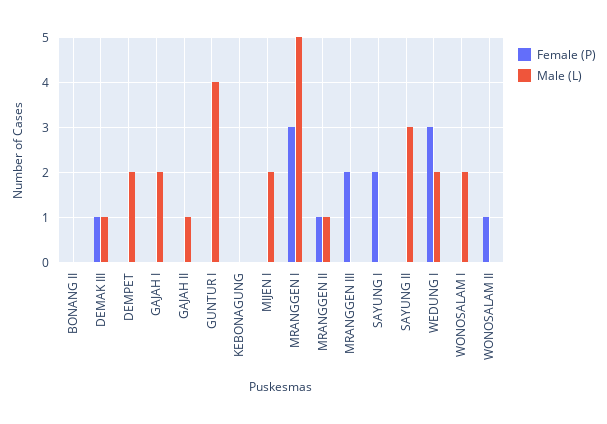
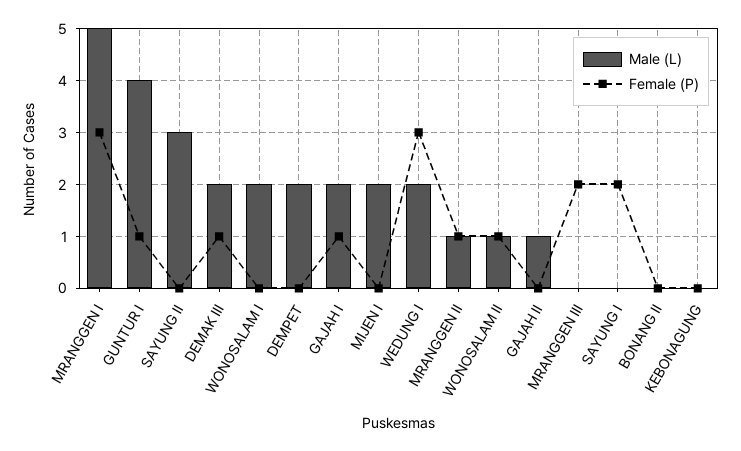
  {
    "Female (P)": {
      "BONANG II": 0,
      "DEMAK III": 1,
      "DEMPET": 0,
-     "GAJAH I": 0,
+     "GAJAH I": 1,
      "GAJAH II": 0,
-     "GUNTUR I": 0,
+     "GUNTUR I": 1,
      "KEBONAGUNG": 0,
      "MIJEN I": 0,
      "MRANGGEN I": 3,
      "MRANGGEN II": 1,
      "MRANGGEN III": 2,
      "SAYUNG I": 2,
      "SAYUNG II": 0,
      "WEDUNG I": 3,
      "WONOSALAM I": 0,
      "WONOSALAM II": 1
    },
    "Male (L)": {
      "BONANG II": 0,
-     "DEMAK III": 1,
+     "DEMAK III": 2,
      "DEMPET": 2,
      "GAJAH I": 2,
      "GAJAH II": 1,
      "GUNTUR I": 4,
      "KEBONAGUNG": 0,
      "MIJEN I": 2,
      "MRANGGEN I": 5,
      "MRANGGEN II": 1,
      "MRANGGEN III": 0,
      "SAYUNG I": 0,
      "SAYUNG II": 3,
      "WEDUNG I": 2,
      "WONOSALAM I": 2,
-     "WONOSALAM II": 0
+     "WONOSALAM II": 1
    }
  }

